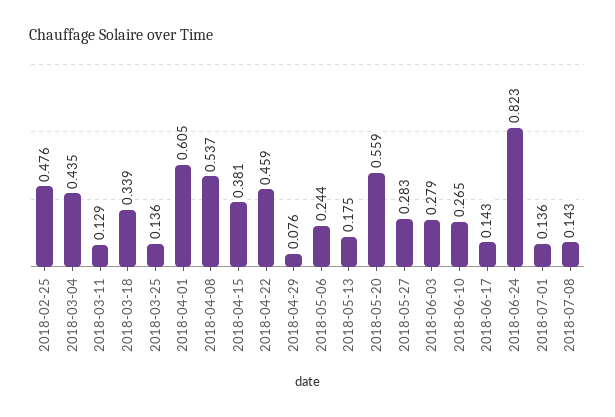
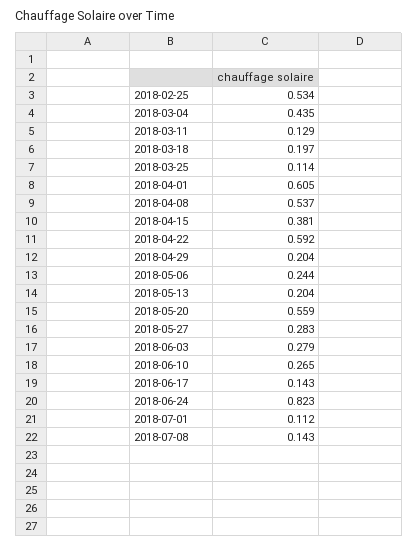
  {
-   "2018-02-25": 0.476,
+   "2018-02-25": 0.534,
    "2018-03-04": 0.435,
    "2018-03-11": 0.129,
-   "2018-03-18": 0.339,
+   "2018-03-18": 0.197,
-   "2018-03-25": 0.136,
+   "2018-03-25": 0.114,
    "2018-04-01": 0.605,
    "2018-04-08": 0.537,
    "2018-04-15": 0.381,
-   "2018-04-22": 0.459,
+   "2018-04-22": 0.592,
-   "2018-04-29": 0.076,
+   "2018-04-29": 0.204,
    "2018-05-06": 0.244,
-   "2018-05-13": 0.175,
+   "2018-05-13": 0.204,
    "2018-05-20": 0.559,
    "2018-05-27": 0.283,
    "2018-06-03": 0.279,
    "2018-06-10": 0.265,
    "2018-06-17": 0.143,
    "2018-06-24": 0.823,
-   "2018-07-01": 0.136,
+   "2018-07-01": 0.112,
    "2018-07-08": 0.143
  }

